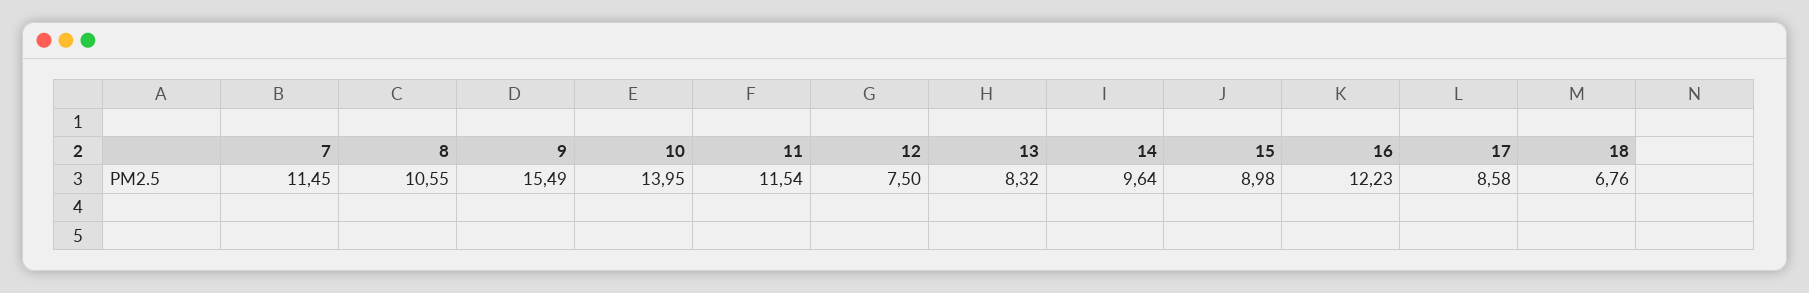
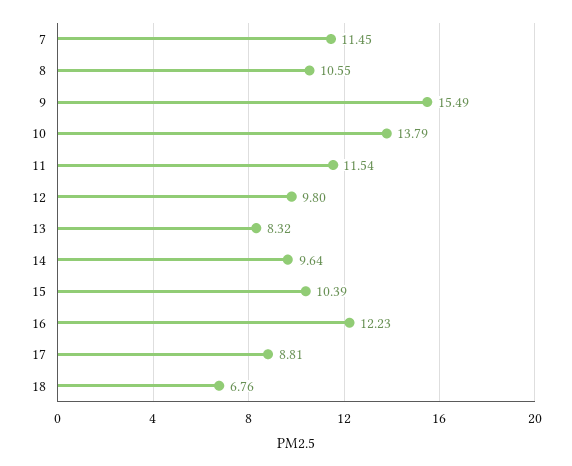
  {
    "7": 11.45,
    "8": 10.55,
    "9": 15.49,
-   "10": 13.95,
+   "10": 13.79,
    "11": 11.54,
-   "12": 7.5,
+   "12": 9.8,
    "13": 8.32,
    "14": 9.64,
-   "15": 8.98,
+   "15": 10.39,
    "16": 12.23,
-   "17": 8.58,
+   "17": 8.81,
    "18": 6.76
  }

